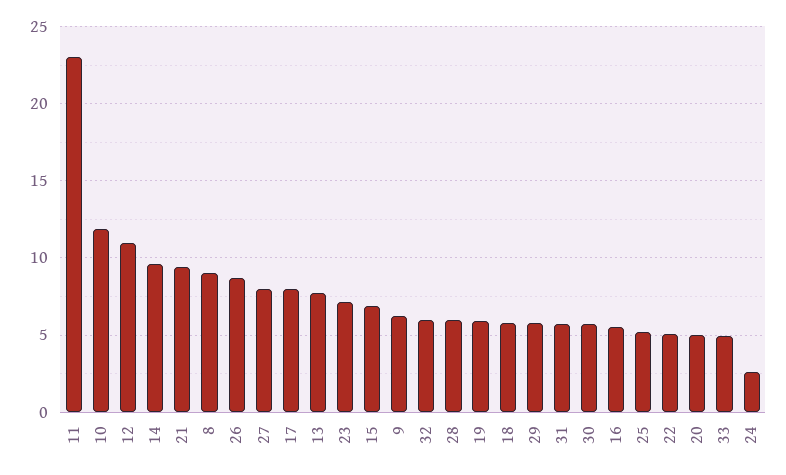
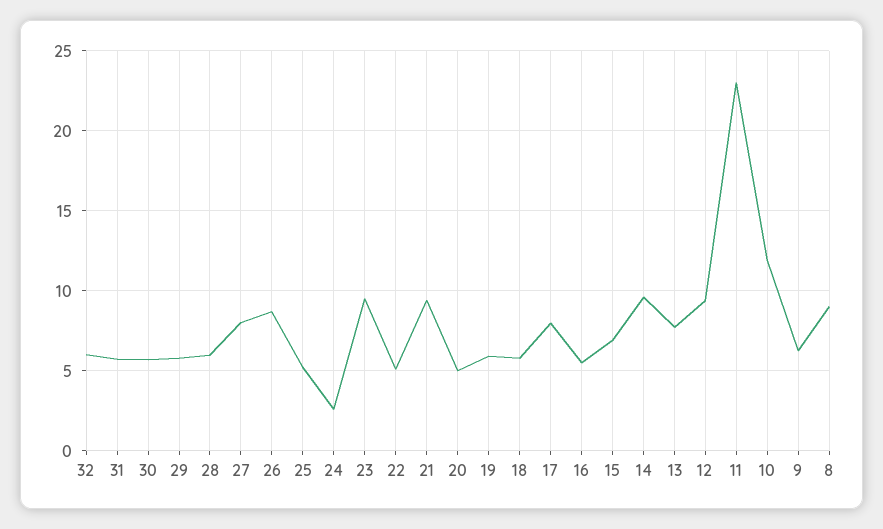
  {
    "11": 23,
    "10": 12,
-   "12": 11,
+   "12": 9.5,
    "14": 9.5,
    "21": 9.5,
    "8": 9,
    "26": 8.5,
    "27": 8,
    "17": 8,
    "13": 7.5,
-   "23": 7,
+   "23": 9.5,
    "15": 7,
    "9": 6.5,
    "32": 6,
    "28": 6,
    "19": 6,
    "18": 6,
    "29": 6,
    "31": 5.5,
    "30": 5.5,
    "16": 5.5,
    "25": 5,
    "22": 5,
    "20": 5,
-   "33": 5,
    "24": 2.5
  }

